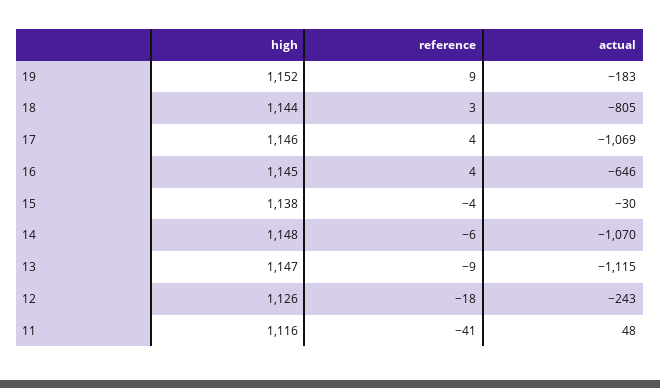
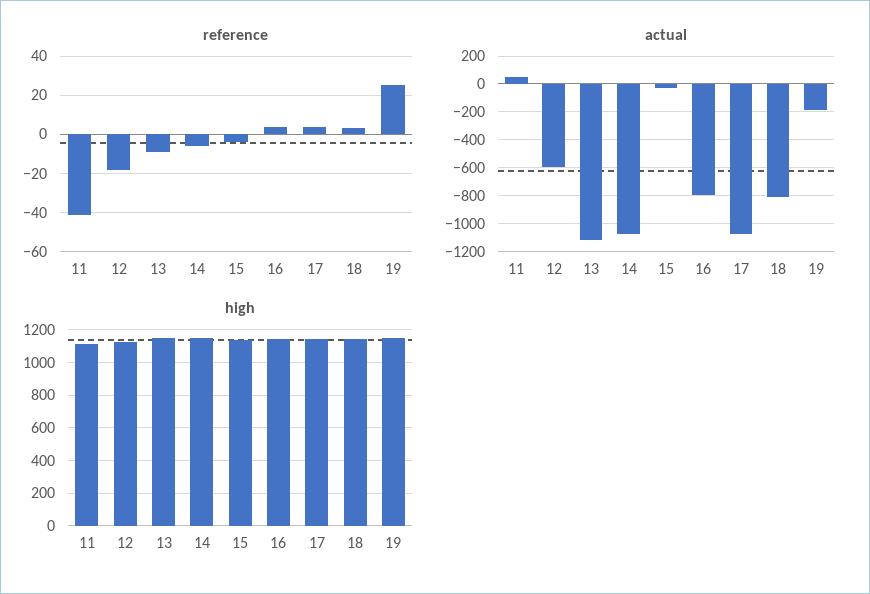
  {
    "high": {
      "19": 1152,
      "18": 1144,
      "17": 1146,
      "16": 1145,
      "15": 1138,
      "14": 1148,
      "13": 1147,
      "12": 1126,
      "11": 1116
    },
    "reference": {
-     "19": 9,
+     "19": 25,
      "18": 3,
      "17": 4,
      "16": 4,
      "15": -4,
      "14": -6,
      "13": -9,
      "12": -18,
      "11": -41
    },
    "actual": {
      "19": -183,
      "18": -805,
      "17": -1069,
-     "16": -646,
+     "16": -800,
      "15": -30,
      "14": -1070,
      "13": -1115,
-     "12": -243,
+     "12": -600,
      "11": 48
    }
  }

